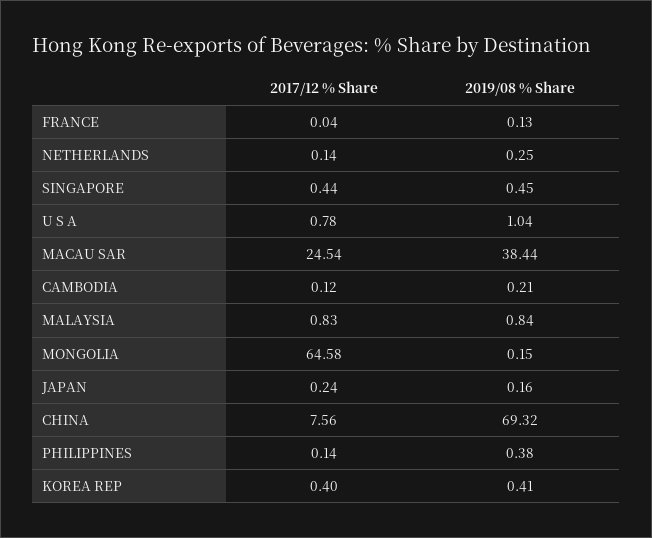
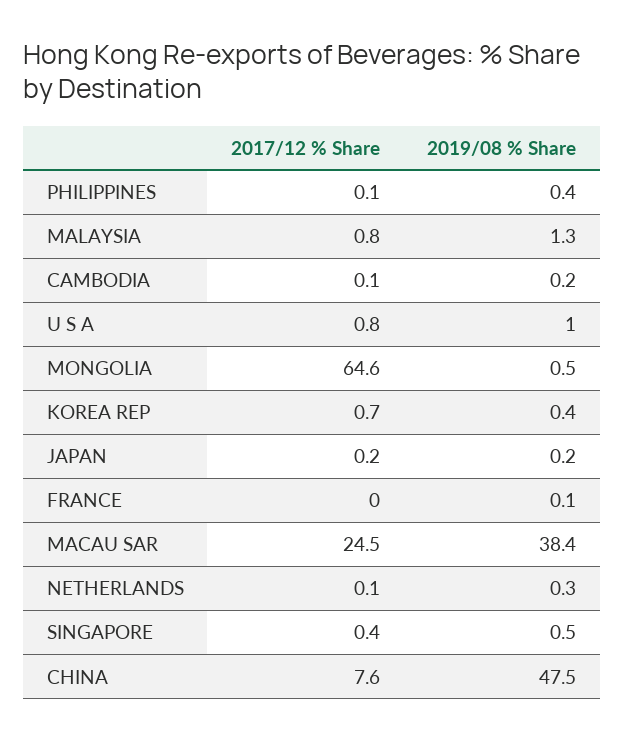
  {
    "2017/12 % Share": {
      "FRANCE": 0.04,
      "NETHERLANDS": 0.14,
      "SINGAPORE": 0.44,
      "U S A": 0.78,
      "MACAU SAR": 24.54,
      "CAMBODIA": 0.12,
      "MALAYSIA": 0.83,
      "MONGOLIA": 64.58,
      "JAPAN": 0.24,
      "CHINA": 7.56,
      "PHILIPPINES": 0.14,
-     "KOREA REP": 0.4
+     "KOREA REP": 0.7
    },
    "2019/08 % Share": {
      "FRANCE": 0.13,
      "NETHERLANDS": 0.25,
      "SINGAPORE": 0.45,
      "U S A": 1.04,
      "MACAU SAR": 38.44,
      "CAMBODIA": 0.21,
-     "MALAYSIA": 0.84,
+     "MALAYSIA": 1.3,
-     "MONGOLIA": 0.15,
+     "MONGOLIA": 0.5,
      "JAPAN": 0.16,
-     "CHINA": 69.32,
+     "CHINA": 47.5,
      "PHILIPPINES": 0.38,
      "KOREA REP": 0.41
    }
  }

